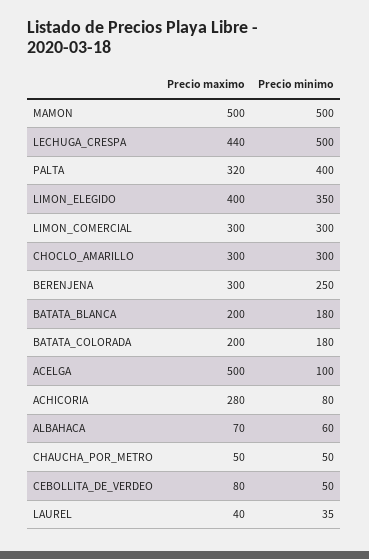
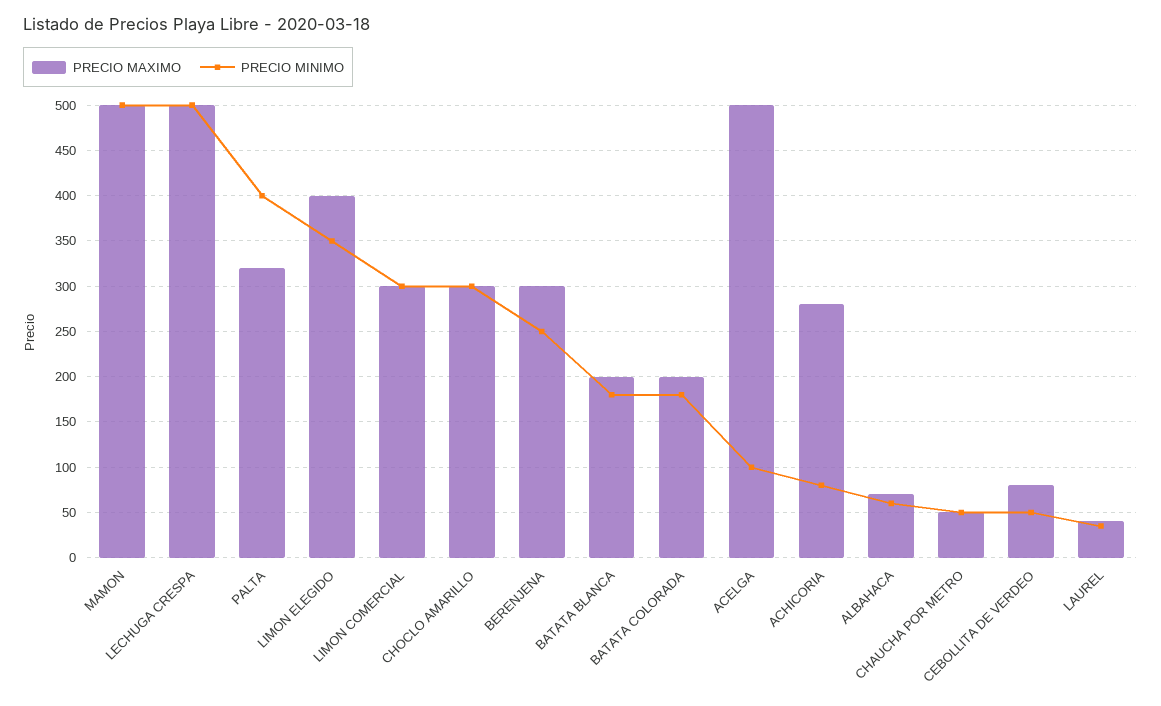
  {
    "Precio maximo": {
      "MAMON": 500,
-     "LECHUGA_CRESPA": 440,
+     "LECHUGA_CRESPA": 500,
      "PALTA": 320,
      "LIMON_ELEGIDO": 400,
      "LIMON_COMERCIAL": 300,
      "CHOCLO_AMARILLO": 300,
      "BERENJENA": 300,
      "BATATA_BLANCA": 200,
      "BATATA_COLORADA": 200,
      "ACELGA": 500,
      "ACHICORIA": 280,
      "ALBAHACA": 70,
      "CHAUCHA_POR_METRO": 50,
      "CEBOLLITA_DE_VERDEO": 80,
      "LAUREL": 40
    },
    "Precio minimo": {
      "MAMON": 500,
      "LECHUGA_CRESPA": 500,
      "PALTA": 400,
      "LIMON_ELEGIDO": 350,
      "LIMON_COMERCIAL": 300,
      "CHOCLO_AMARILLO": 300,
      "BERENJENA": 250,
      "BATATA_BLANCA": 180,
      "BATATA_COLORADA": 180,
      "ACELGA": 100,
      "ACHICORIA": 80,
      "ALBAHACA": 60,
      "CHAUCHA_POR_METRO": 50,
      "CEBOLLITA_DE_VERDEO": 50,
      "LAUREL": 35
    }
  }

